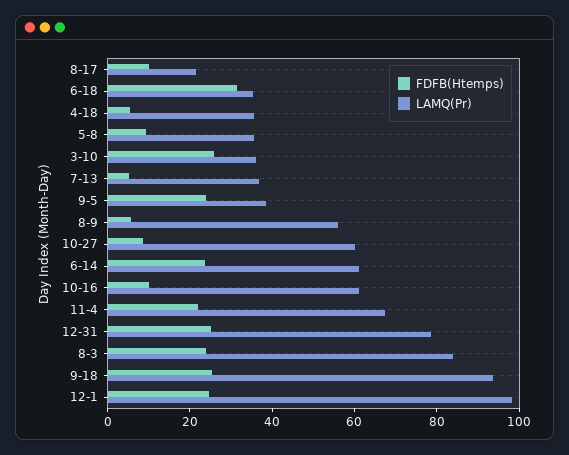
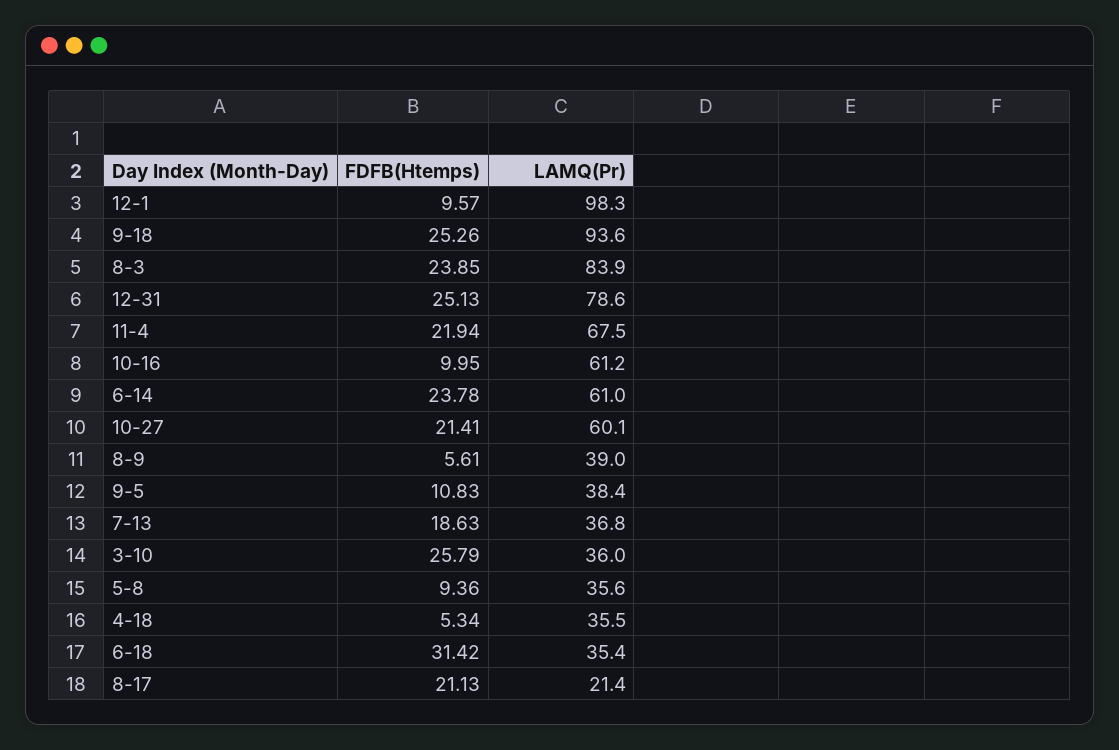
  {
    "FDFB(Htemps)": {
-     "8-17": 10,
+     "8-17": 21.13,
      "6-18": 31.42,
      "4-18": 5.34,
      "5-8": 9.36,
      "3-10": 25.79,
-     "7-13": 5,
+     "7-13": 18.63,
-     "9-5": 25,
+     "9-5": 10.83,
      "8-9": 5.61,
-     "10-27": 10,
+     "10-27": 21.41,
      "6-14": 23.78,
      "10-16": 9.95,
      "11-4": 21.94,
      "12-31": 25.13,
      "8-3": 23.85,
      "9-18": 25.26,
-     "12-1": 25
+     "12-1": 9.57
    },
    "LAMQ(Pr)": {
      "8-17": 21.4,
      "6-18": 35.4,
      "4-18": 35.5,
      "5-8": 35.6,
      "3-10": 36,
      "7-13": 36.8,
      "9-5": 38.4,
-     "8-9": 55,
+     "8-9": 39,
      "10-27": 60.1,
      "6-14": 61,
      "10-16": 61.2,
      "11-4": 67.5,
      "12-31": 78.6,
      "8-3": 83.9,
      "9-18": 93.6,
      "12-1": 98.3
    }
  }

